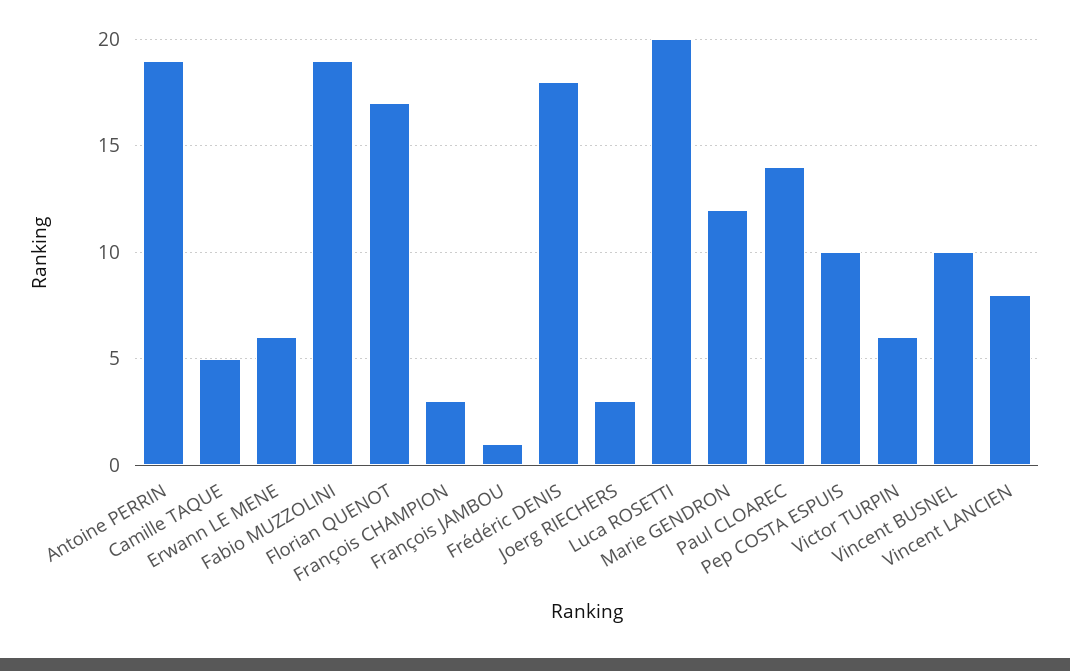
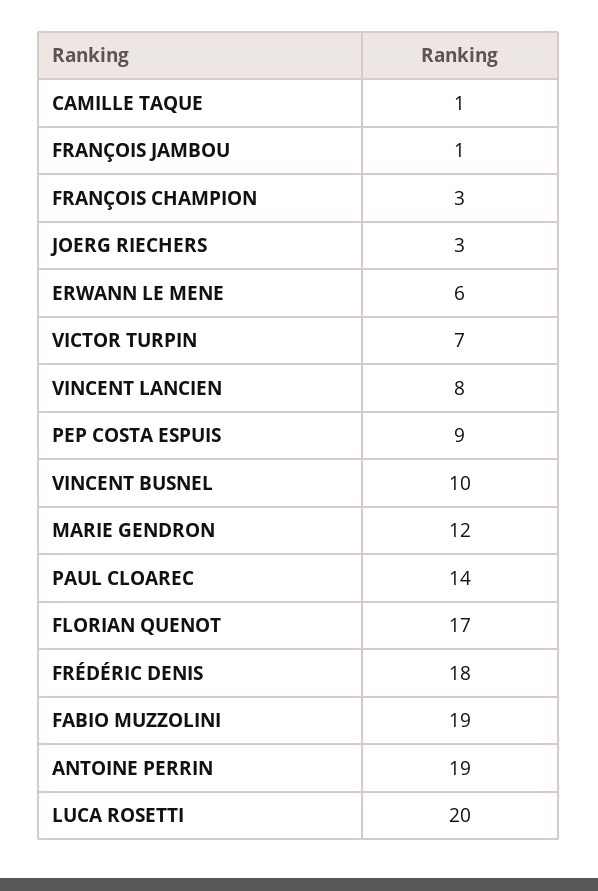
  {
    "Antoine PERRIN": 19,
-   "Camille TAQUE": 5,
+   "Camille TAQUE": 1,
    "Erwann LE MENE": 6,
    "Fabio MUZZOLINI": 19,
    "Florian QUENOT": 17,
    "François CHAMPION": 3,
    "François JAMBOU": 1,
    "Frédéric DENIS": 18,
    "Joerg RIECHERS": 3,
    "Luca ROSETTI": 20,
    "Marie GENDRON": 12,
    "Paul CLOAREC": 14,
-   "Pep COSTA ESPUIS": 10,
+   "Pep COSTA ESPUIS": 9,
-   "Victor TURPIN": 6,
+   "Victor TURPIN": 7,
    "Vincent BUSNEL": 10,
    "Vincent LANCIEN": 8
  }

